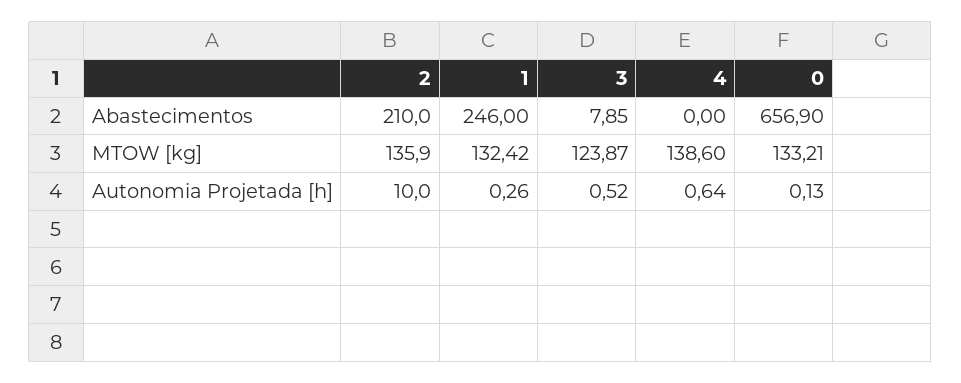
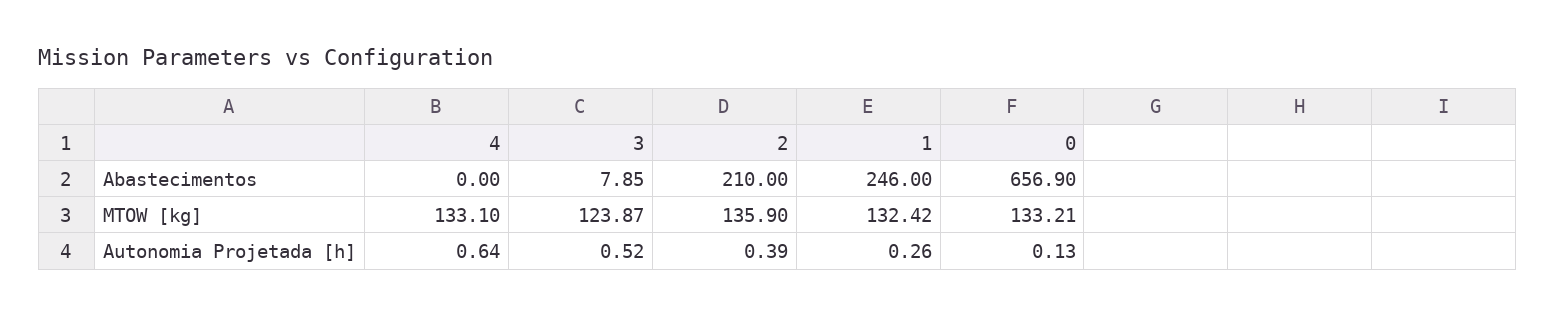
  {
    "2": {
      "Abastecimentos": 210,
      "MTOW [kg]": 135.9,
-     "Autonomia Projetada [h]": 10
+     "Autonomia Projetada [h]": 0.39
    },
    "1": {
      "Abastecimentos": 246,
      "MTOW [kg]": 132.42,
      "Autonomia Projetada [h]": 0.26
    },
    "3": {
      "Abastecimentos": 7.85,
      "MTOW [kg]": 123.87,
      "Autonomia Projetada [h]": 0.52
    },
    "4": {
      "Abastecimentos": 0,
-     "MTOW [kg]": 138.6,
+     "MTOW [kg]": 133.1,
      "Autonomia Projetada [h]": 0.64
    },
    "0": {
      "Abastecimentos": 656.9,
      "MTOW [kg]": 133.21,
      "Autonomia Projetada [h]": 0.13
    }
  }

